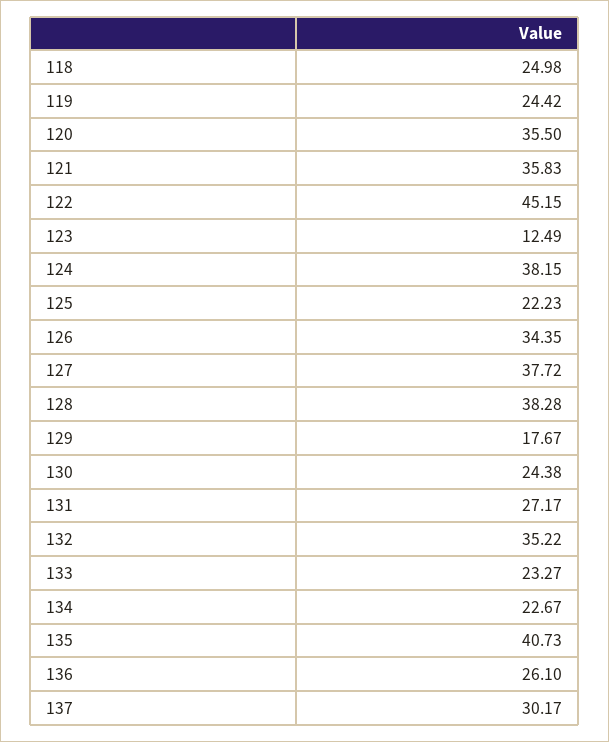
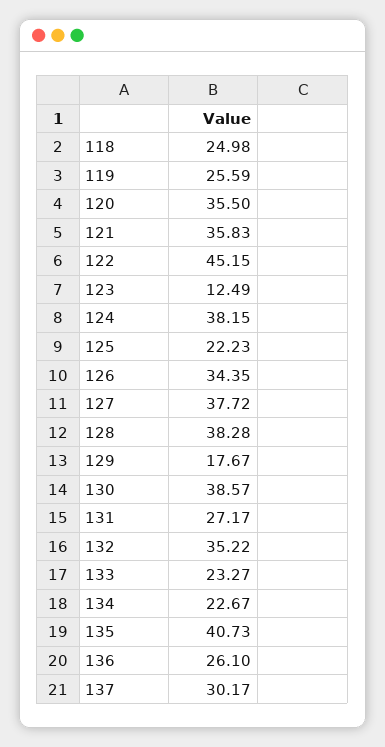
  {
    "118": 24.98,
-   "119": 24.42,
+   "119": 25.59,
    "120": 35.5,
    "121": 35.83,
    "122": 45.15,
    "123": 12.49,
    "124": 38.15,
    "125": 22.23,
    "126": 34.35,
    "127": 37.72,
    "128": 38.28,
    "129": 17.67,
-   "130": 24.38,
+   "130": 38.57,
    "131": 27.17,
    "132": 35.22,
    "133": 23.27,
    "134": 22.67,
    "135": 40.73,
    "136": 26.1,
    "137": 30.17
  }

